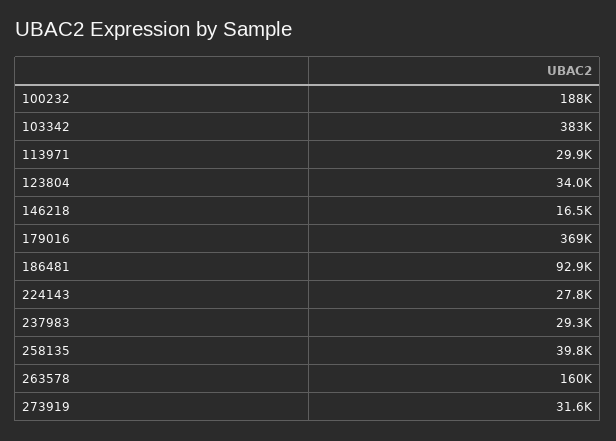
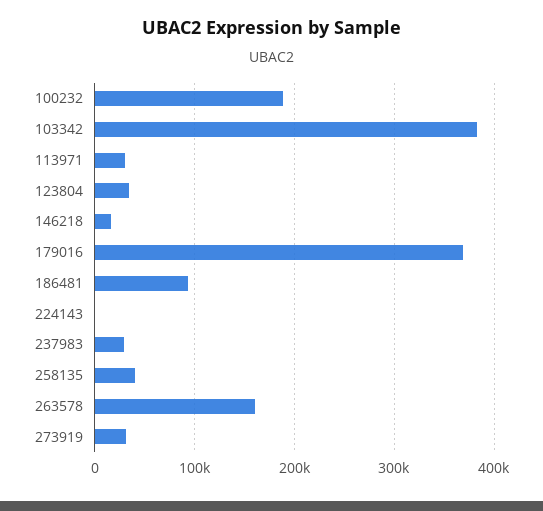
  {
    "100232": 188000,
    "103342": 383000,
    "113971": 29900,
    "123804": 34000,
    "146218": 16500,
    "179016": 369000,
    "186481": 92900,
-   "224143": 27800,
+   "224143": 0,
    "237983": 29300,
    "258135": 39800,
    "263578": 160000,
    "273919": 31600
  }

